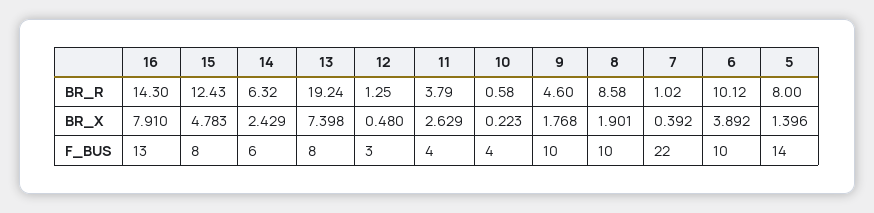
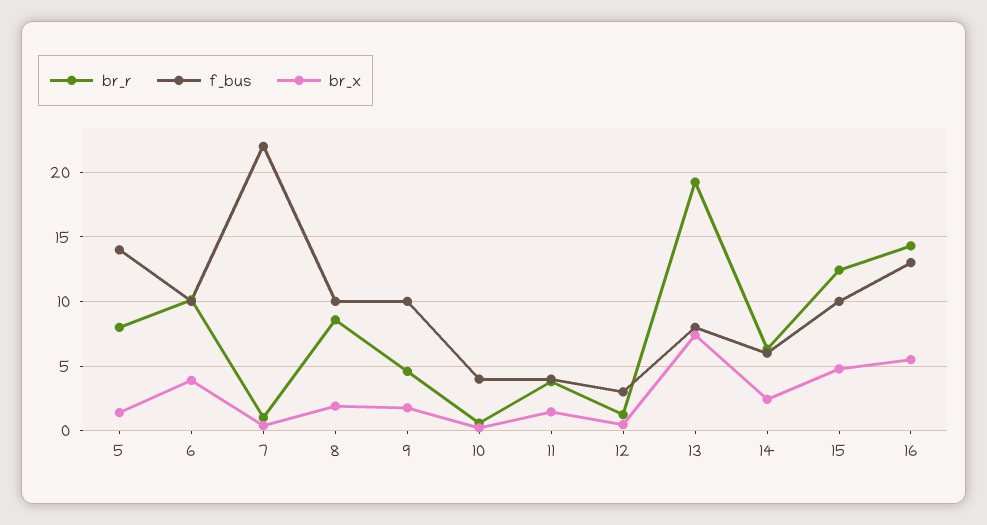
  {
    "BR_R": {
      "16": 14.3,
      "15": 12.43,
      "14": 6.32,
      "13": 19.24,
      "12": 1.25,
      "11": 3.79,
      "10": 0.58,
      "9": 4.6,
      "8": 8.58,
      "7": 1.02,
      "6": 10.12,
      "5": 8
    },
    "BR_X": {
-     "16": 7.91,
+     "16": 5.5,
      "15": 4.783,
      "14": 2.429,
      "13": 7.398,
      "12": 0.48,
-     "11": 2.629,
+     "11": 1.5,
      "10": 0.223,
      "9": 1.768,
      "8": 1.901,
      "7": 0.392,
      "6": 3.892,
      "5": 1.396
    },
    "F_BUS": {
      "16": 13,
-     "15": 8,
+     "15": 10,
      "14": 6,
      "13": 8,
      "12": 3,
      "11": 4,
      "10": 4,
      "9": 10,
      "8": 10,
      "7": 22,
      "6": 10,
      "5": 14
    }
  }

